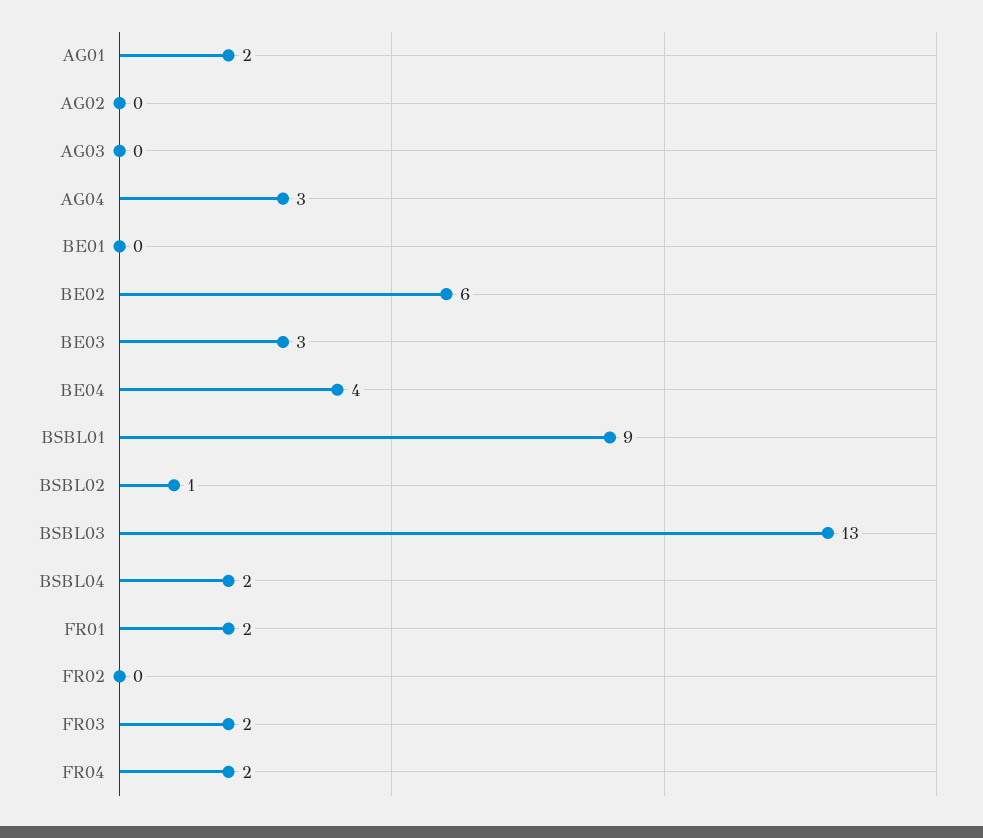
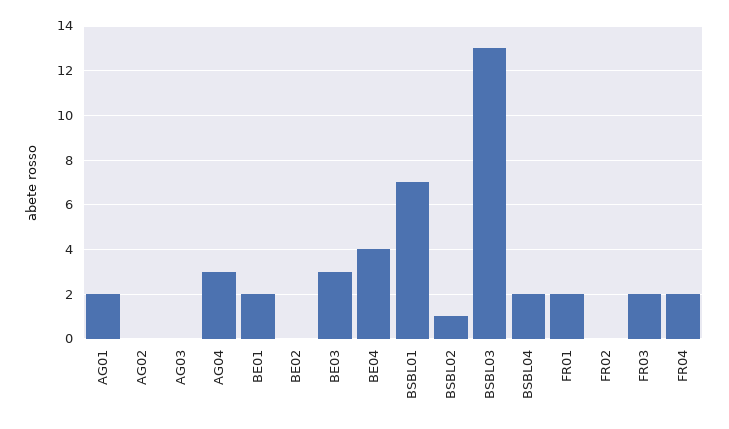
  {
    "AG01": 2,
    "AG02": 0,
    "AG03": 0,
    "AG04": 3,
-   "BE01": 0,
+   "BE01": 2,
-   "BE02": 6,
+   "BE02": 0,
    "BE03": 3,
    "BE04": 4,
-   "BSBL01": 9,
+   "BSBL01": 7,
    "BSBL02": 1,
    "BSBL03": 13,
    "BSBL04": 2,
    "FR01": 2,
    "FR02": 0,
    "FR03": 2,
    "FR04": 2
  }

